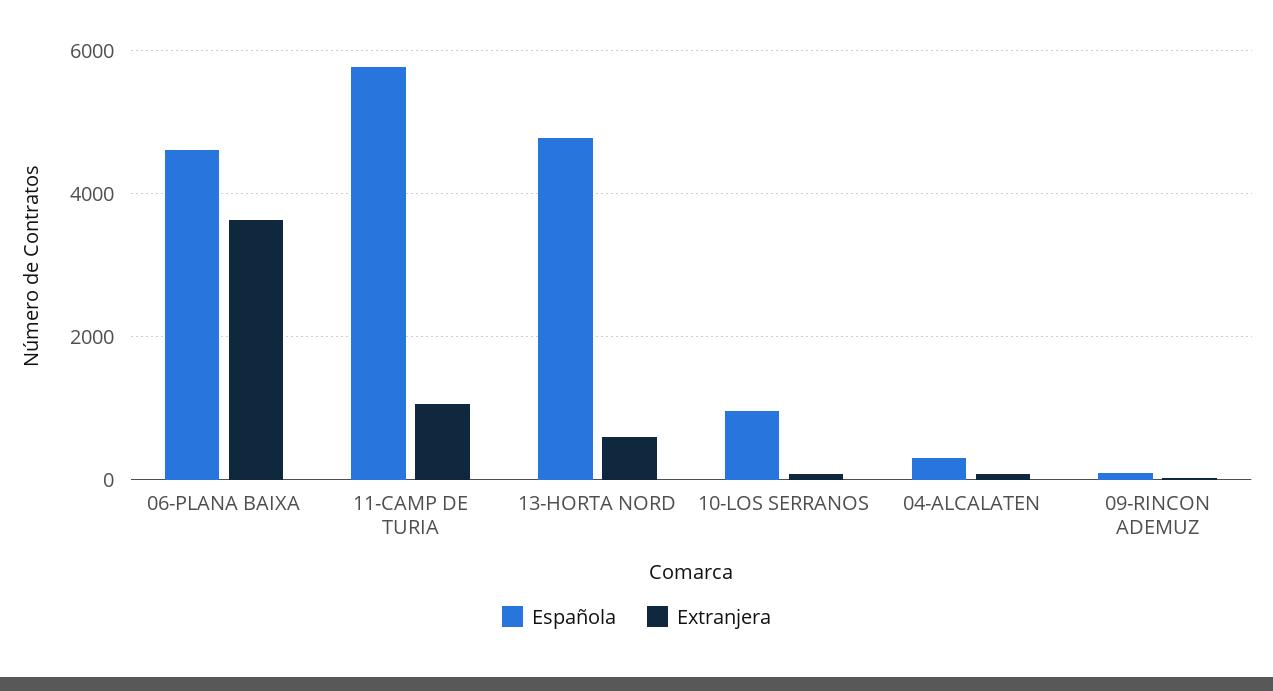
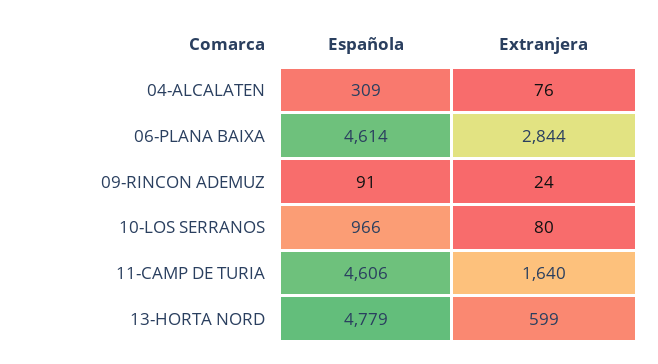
  {
    "Española": {
      "06-PLANA BAIXA": 4614,
-     "11-CAMP DE TURIA": 5800,
+     "11-CAMP DE TURIA": 4606,
      "13-HORTA NORD": 4779,
      "10-LOS SERRANOS": 966,
      "04-ALCALATEN": 309,
      "09-RINCON ADEMUZ": 91
    },
    "Extranjera": {
-     "06-PLANA BAIXA": 3600,
+     "06-PLANA BAIXA": 2844,
-     "11-CAMP DE TURIA": 1000,
+     "11-CAMP DE TURIA": 1640,
      "13-HORTA NORD": 599,
      "10-LOS SERRANOS": 80,
      "04-ALCALATEN": 76,
      "09-RINCON ADEMUZ": 24
    }
  }

